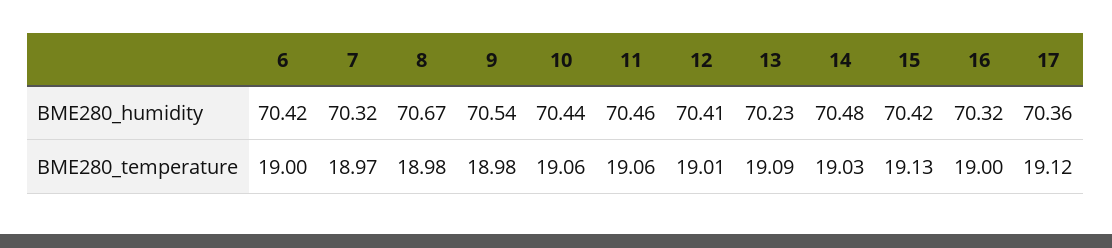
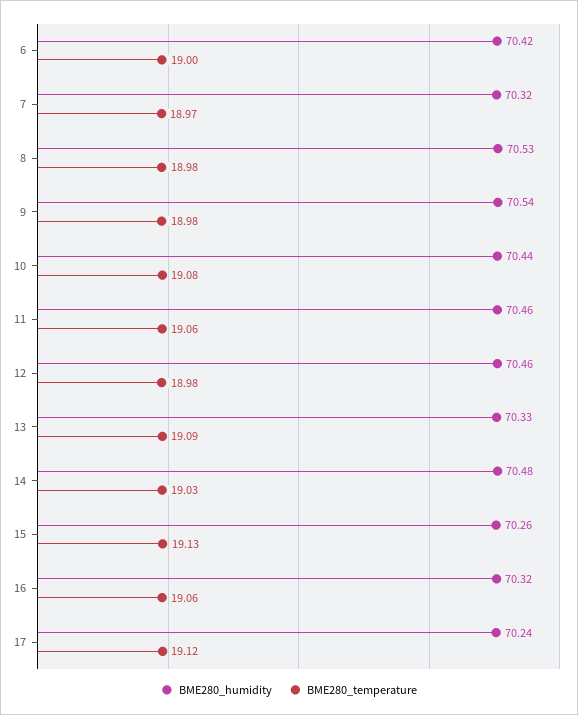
  {
    "BME280_humidity": {
      "6": 70.42,
      "7": 70.32,
-     "8": 70.67,
+     "8": 70.53,
      "9": 70.54,
      "10": 70.44,
      "11": 70.46,
-     "12": 70.41,
+     "12": 70.46,
-     "13": 70.23,
+     "13": 70.33,
      "14": 70.48,
-     "15": 70.42,
+     "15": 70.26,
      "16": 70.32,
-     "17": 70.36
+     "17": 70.24
    },
    "BME280_temperature": {
      "6": 19,
      "7": 18.97,
      "8": 18.98,
      "9": 18.98,
-     "10": 19.06,
+     "10": 19.08,
      "11": 19.06,
-     "12": 19.01,
+     "12": 18.98,
      "13": 19.09,
      "14": 19.03,
      "15": 19.13,
-     "16": 19,
+     "16": 19.06,
      "17": 19.12
    }
  }

